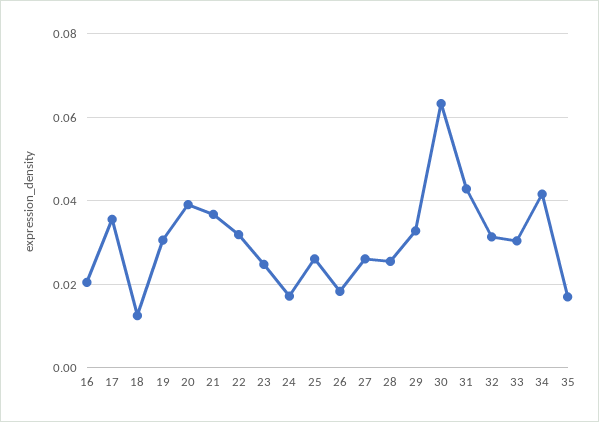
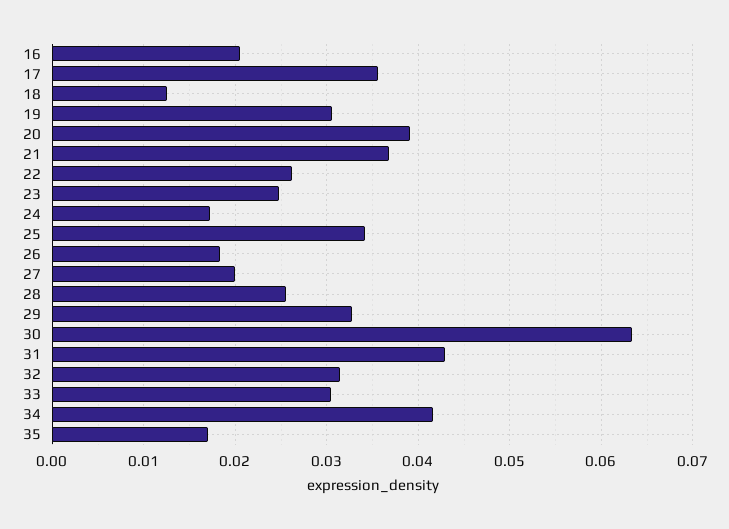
  {
    "16": 0.021,
    "17": 0.036,
    "18": 0.013,
    "19": 0.031,
    "20": 0.039,
    "21": 0.037,
-   "22": 0.032,
+   "22": 0.026,
    "23": 0.025,
    "24": 0.017,
-   "25": 0.026,
+   "25": 0.034,
    "26": 0.018,
-   "27": 0.026,
+   "27": 0.02,
    "28": 0.026,
    "29": 0.033,
    "30": 0.063,
    "31": 0.043,
    "32": 0.031,
    "33": 0.03,
    "34": 0.042,
    "35": 0.017
  }

